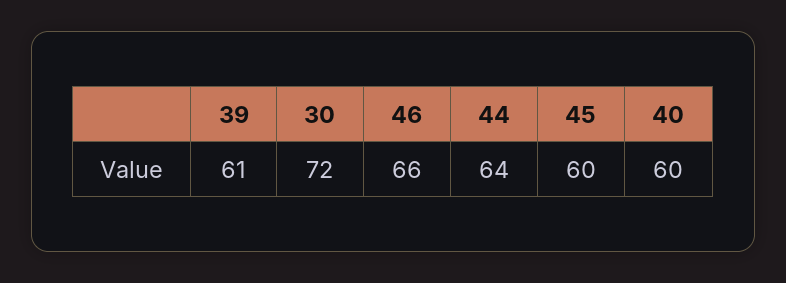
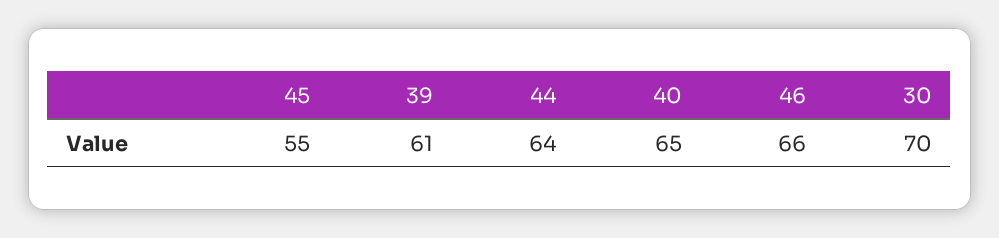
  {
    "39": 61,
-   "30": 72,
+   "30": 70,
    "46": 66,
    "44": 64,
-   "45": 60,
+   "45": 55,
-   "40": 60
+   "40": 65
  }

